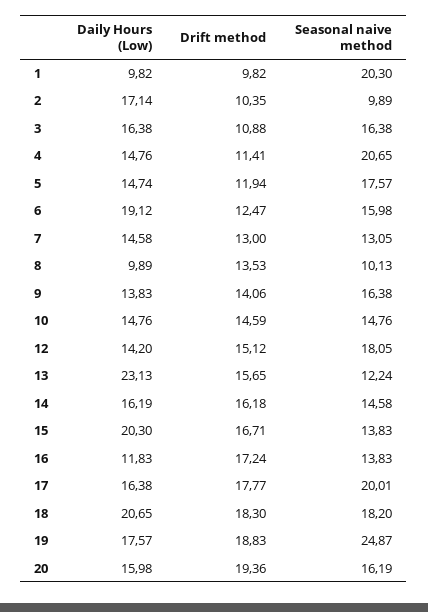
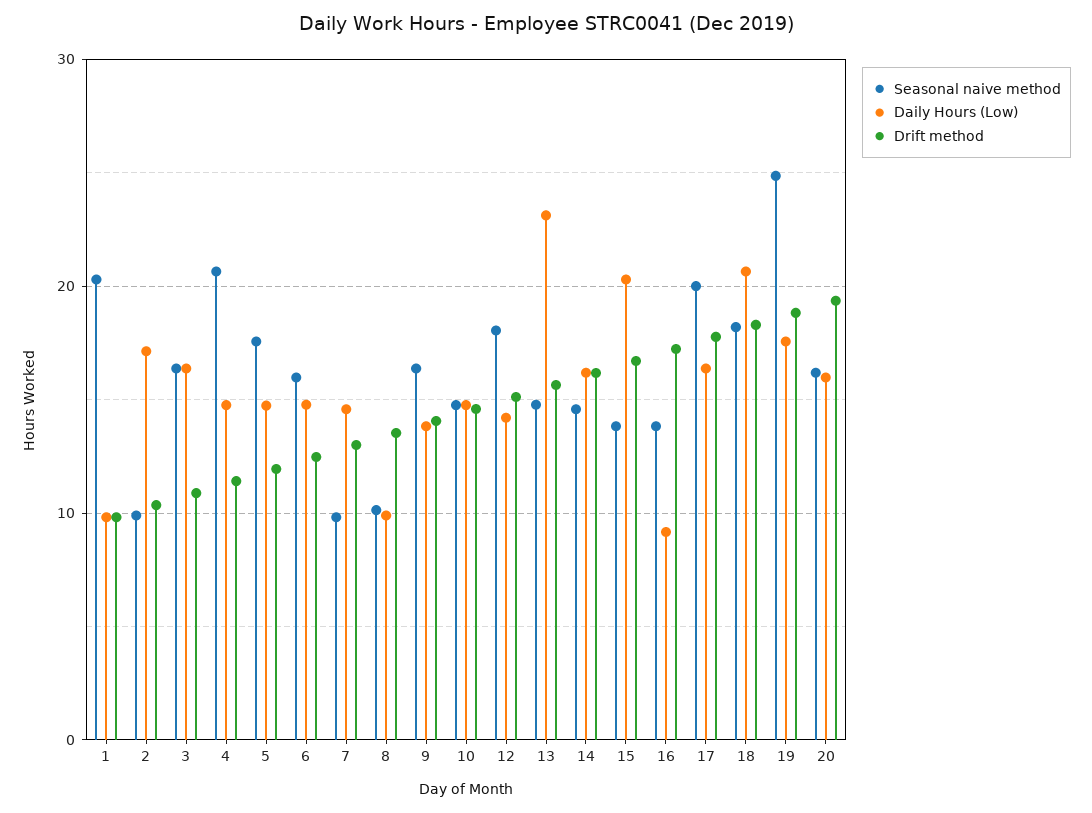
  {
    "Daily Hours (Low)": {
      "1": 9.82,
      "2": 17.14,
      "3": 16.38,
      "4": 14.76,
      "5": 14.74,
-     "6": 19.12,
+     "6": 15,
      "7": 14.58,
      "8": 9.89,
      "9": 13.83,
      "10": 14.76,
      "12": 14.2,
      "13": 23.13,
      "14": 16.19,
      "15": 20.3,
-     "16": 11.83,
+     "16": 9,
      "17": 16.38,
      "18": 20.65,
      "19": 17.57,
      "20": 15.98
    },
    "Drift method": {
      "1": 9.82,
      "2": 10.35,
      "3": 10.88,
      "4": 11.41,
      "5": 11.94,
      "6": 12.47,
      "7": 13,
      "8": 13.53,
      "9": 14.06,
      "10": 14.59,
      "12": 15.12,
      "13": 15.65,
      "14": 16.18,
      "15": 16.71,
      "16": 17.24,
      "17": 17.77,
      "18": 18.3,
      "19": 18.83,
      "20": 19.36
    },
    "Seasonal naive method": {
      "1": 20.3,
      "2": 9.89,
      "3": 16.38,
      "4": 20.65,
      "5": 17.57,
      "6": 15.98,
-     "7": 13.05,
+     "7": 10,
      "8": 10.13,
      "9": 16.38,
      "10": 14.76,
      "12": 18.05,
-     "13": 12.24,
+     "13": 15,
      "14": 14.58,
      "15": 13.83,
      "16": 13.83,
      "17": 20.01,
      "18": 18.2,
      "19": 24.87,
      "20": 16.19
    }
  }

